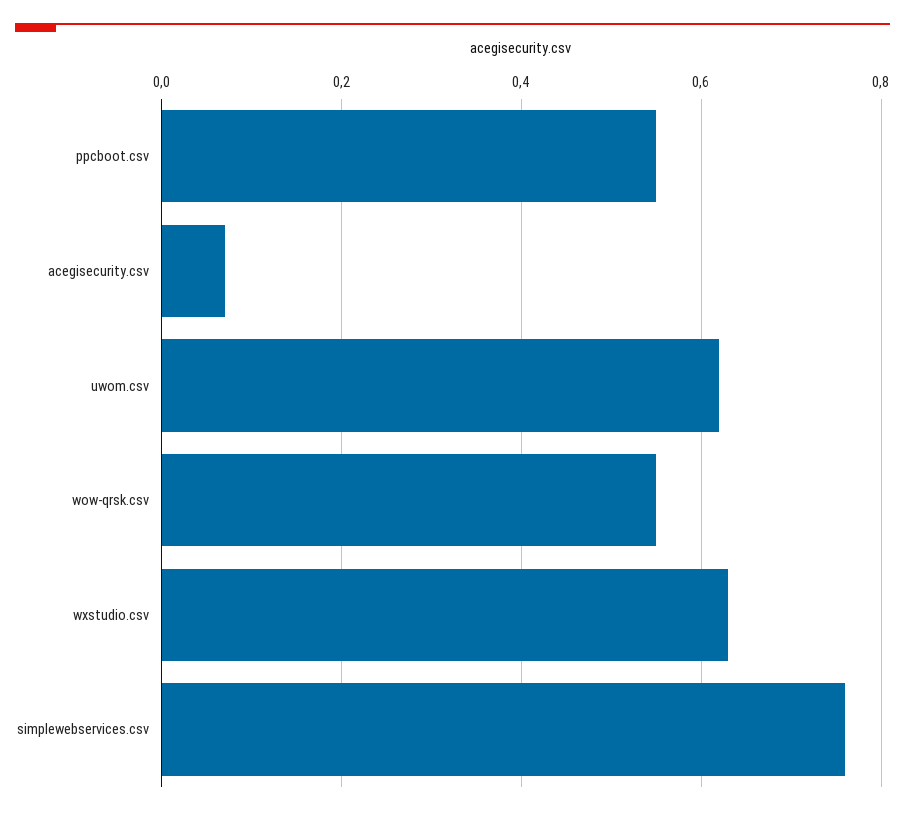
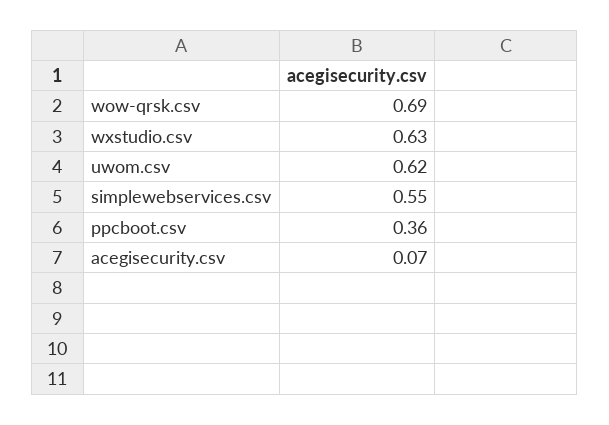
  {
-   "ppcboot.csv": 0.55,
+   "ppcboot.csv": 0.36,
    "acegisecurity.csv": 0.07,
    "uwom.csv": 0.62,
-   "wow-qrsk.csv": 0.55,
+   "wow-qrsk.csv": 0.69,
    "wxstudio.csv": 0.63,
-   "simplewebservices.csv": 0.75
+   "simplewebservices.csv": 0.55
  }

